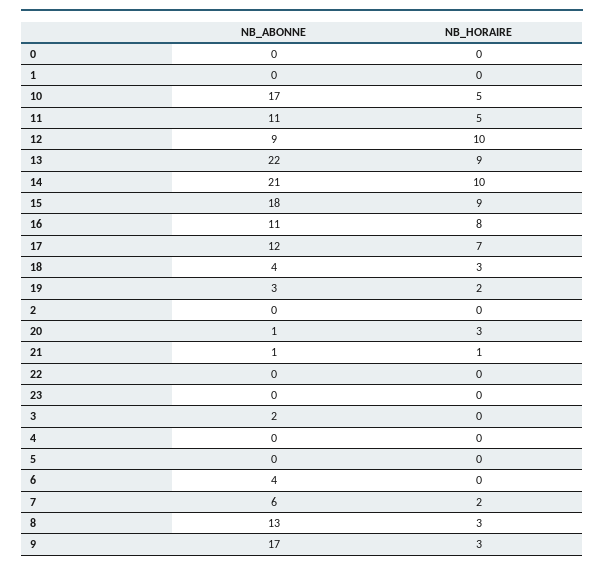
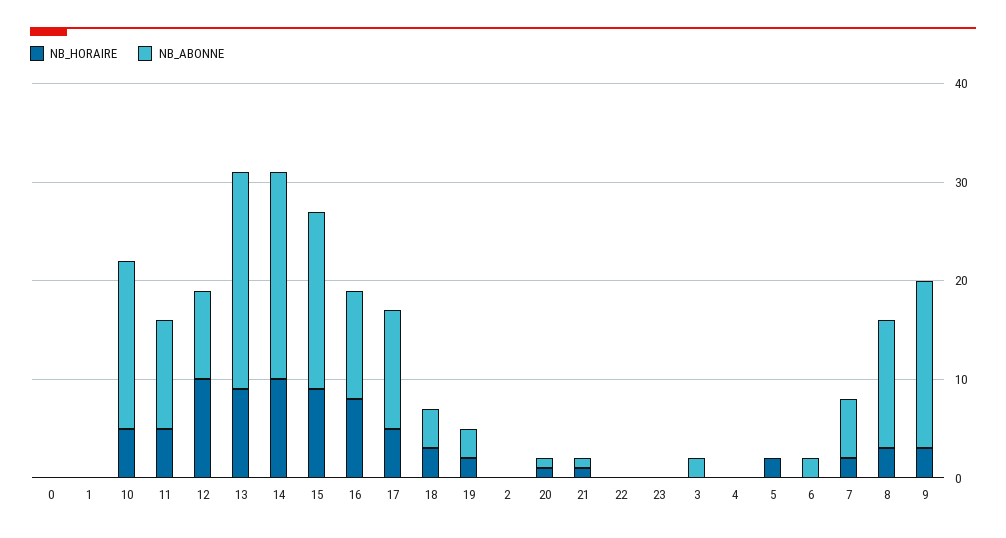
  {
    "NB_ABONNE": {
      "0": 0,
      "1": 0,
      "10": 17,
      "11": 11,
      "12": 9,
      "13": 22,
      "14": 21,
      "15": 18,
      "16": 11,
      "17": 12,
      "18": 4,
      "19": 3,
      "2": 0,
      "20": 1,
      "21": 1,
      "22": 0,
      "23": 0,
      "3": 2,
      "4": 0,
      "5": 0,
-     "6": 4,
+     "6": 2,
      "7": 6,
      "8": 13,
      "9": 17
    },
    "NB_HORAIRE": {
      "0": 0,
      "1": 0,
      "10": 5,
      "11": 5,
      "12": 10,
      "13": 9,
      "14": 10,
      "15": 9,
      "16": 8,
-     "17": 7,
+     "17": 5,
      "18": 3,
      "19": 2,
      "2": 0,
-     "20": 3,
+     "20": 1,
      "21": 1,
      "22": 0,
      "23": 0,
      "3": 0,
      "4": 0,
-     "5": 0,
+     "5": 2,
      "6": 0,
      "7": 2,
      "8": 3,
      "9": 3
    }
  }

